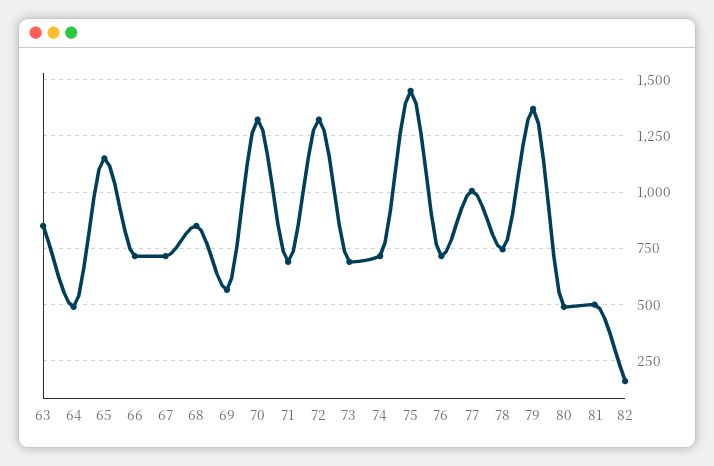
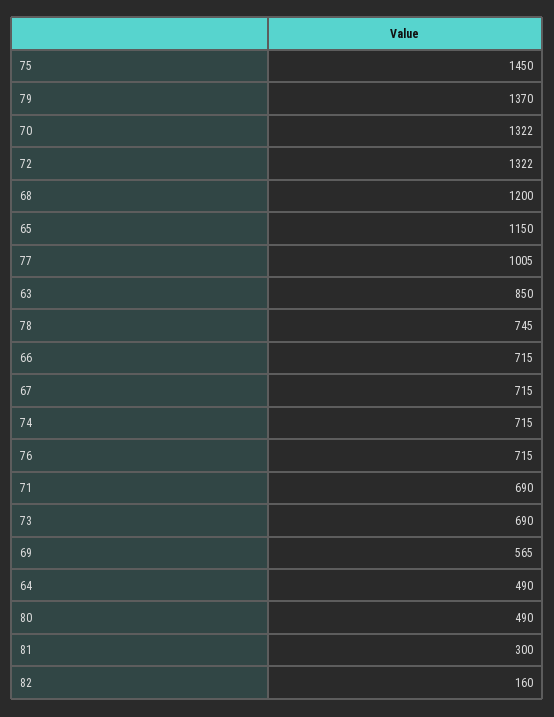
  {
    "63": 850,
    "64": 490,
    "65": 1150,
    "66": 715,
    "67": 715,
-   "68": 850,
+   "68": 1200,
    "69": 565,
    "70": 1322,
    "71": 690,
    "72": 1322,
    "73": 690,
    "74": 715,
    "75": 1450,
    "76": 715,
    "77": 1005,
    "78": 745,
    "79": 1370,
    "80": 490,
-   "81": 500,
+   "81": 300,
    "82": 160
  }

